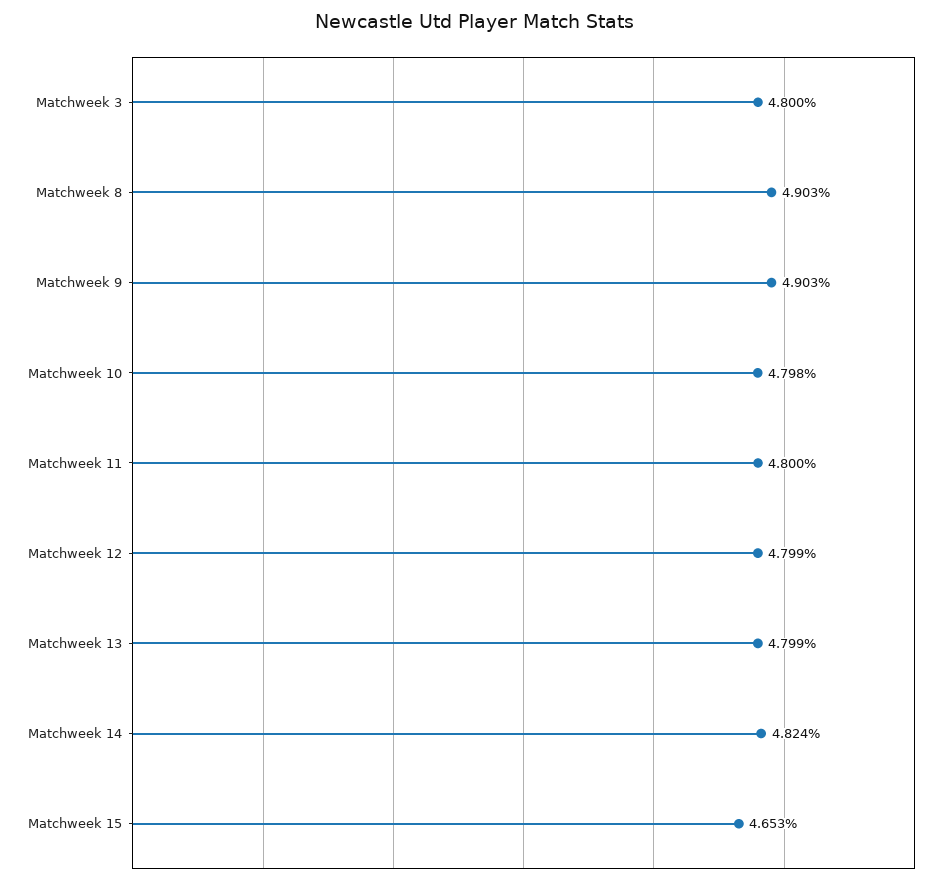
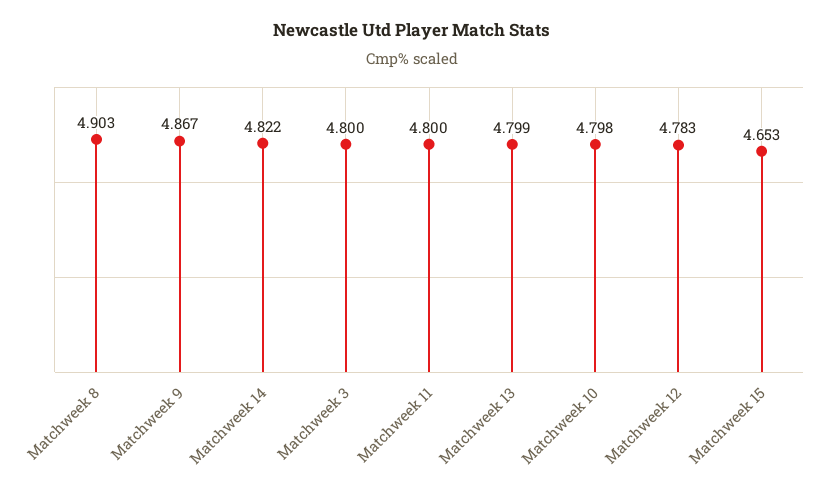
  {
    "Matchweek 3": 4.8,
    "Matchweek 8": 4.903,
-   "Matchweek 9": 4.903,
+   "Matchweek 9": 4.867,
    "Matchweek 10": 4.798,
    "Matchweek 11": 4.8,
-   "Matchweek 12": 4.799,
+   "Matchweek 12": 4.783,
    "Matchweek 13": 4.799,
-   "Matchweek 14": 4.824,
+   "Matchweek 14": 4.822,
    "Matchweek 15": 4.653
  }

